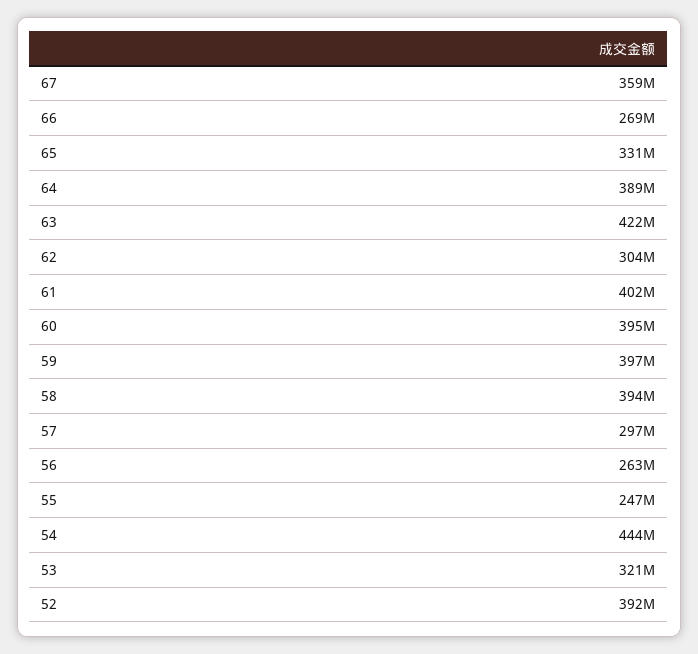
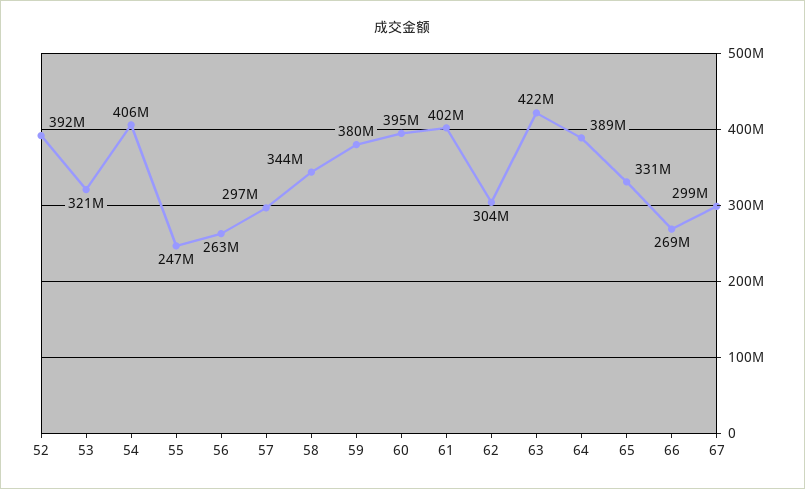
  {
-   "67": 359000000,
+   "67": 299000000,
    "66": 269000000,
    "65": 331000000,
    "64": 389000000,
    "63": 422000000,
    "62": 304000000,
    "61": 402000000,
    "60": 395000000,
-   "59": 397000000,
+   "59": 380000000,
-   "58": 394000000,
+   "58": 344000000,
    "57": 297000000,
    "56": 263000000,
    "55": 247000000,
-   "54": 444000000,
+   "54": 406000000,
    "53": 321000000,
    "52": 392000000
  }

